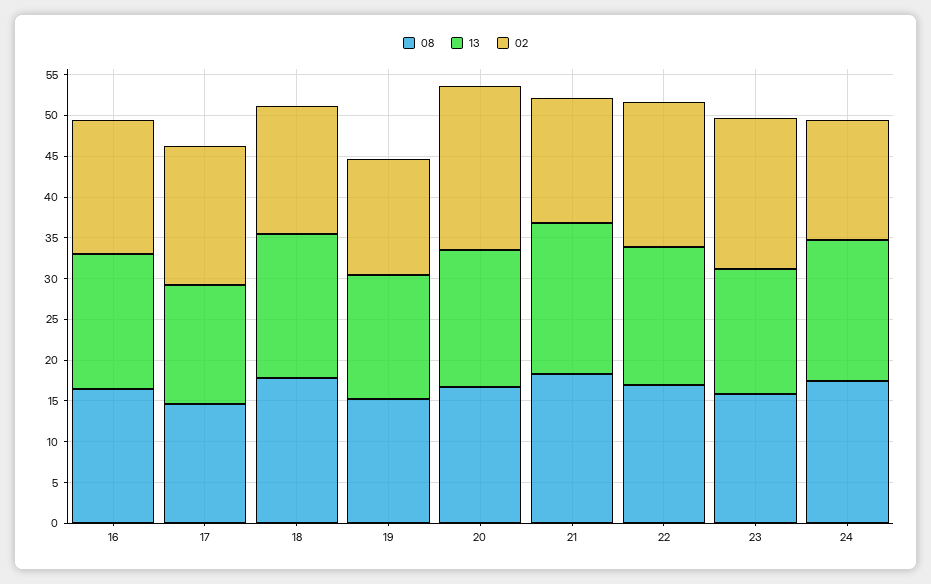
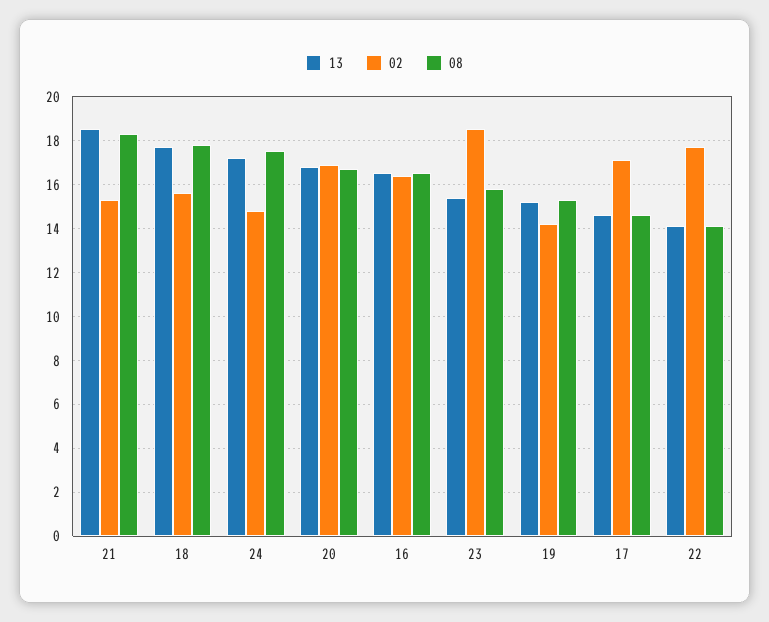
  {
    "08": {
      "16": 16.5,
      "17": 14.5,
      "18": 18,
      "19": 15.5,
      "20": 16.5,
      "21": 18.5,
-     "22": 17,
+     "22": 14,
      "23": 16,
      "24": 17.5
    },
    "13": {
      "16": 16.5,
      "17": 14.5,
      "18": 17.5,
      "19": 15,
      "20": 17,
      "21": 18.5,
-     "22": 17,
+     "22": 14,
      "23": 15.5,
      "24": 17
    },
    "02": {
      "16": 16.5,
      "17": 17,
      "18": 15.5,
      "19": 14,
-     "20": 20,
+     "20": 17,
      "21": 15.5,
      "22": 17.5,
      "23": 18.5,
      "24": 15
    }
  }

